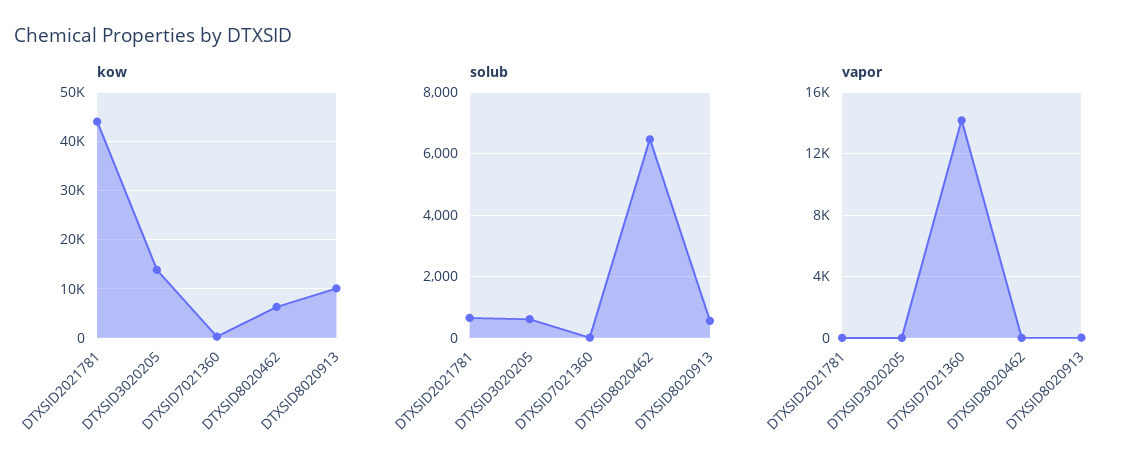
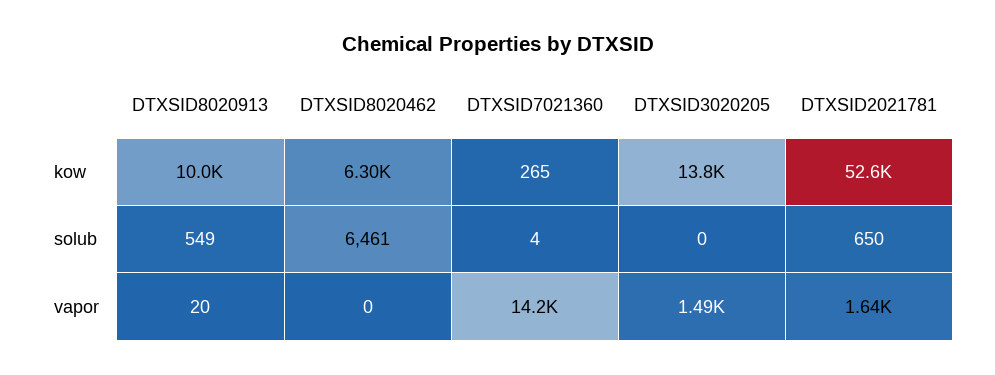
  {
    "kow": {
-     "DTXSID2021781": 44000,
+     "DTXSID2021781": 52600,
      "DTXSID3020205": 13800,
      "DTXSID7021360": 265,
      "DTXSID8020462": 6300,
      "DTXSID8020913": 10000
    },
    "solub": {
      "DTXSID2021781": 650,
-     "DTXSID3020205": 600,
+     "DTXSID3020205": 0,
      "DTXSID7021360": 4,
      "DTXSID8020462": 6461,
      "DTXSID8020913": 549
    },
    "vapor": {
-     "DTXSID2021781": 0,
+     "DTXSID2021781": 1640,
-     "DTXSID3020205": 0,
+     "DTXSID3020205": 1490,
      "DTXSID7021360": 14200,
      "DTXSID8020462": 0,
      "DTXSID8020913": 20
    }
  }

